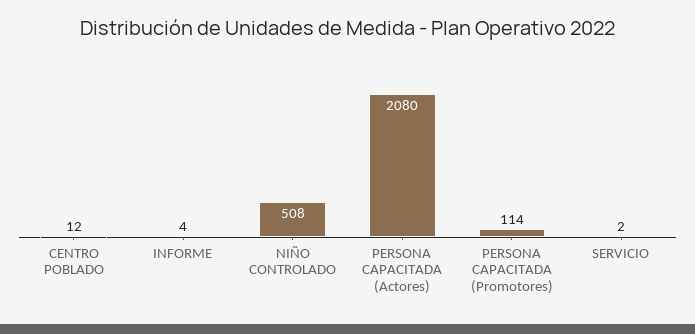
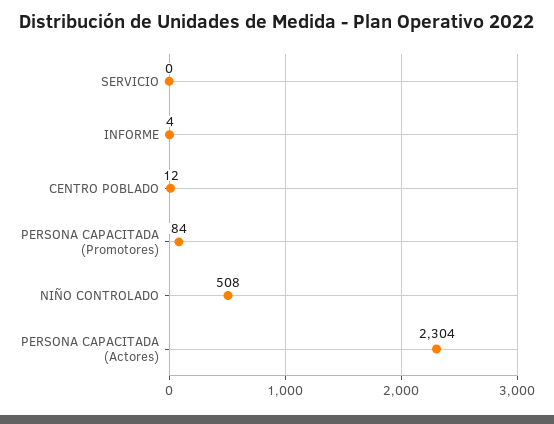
  {
    "CENTRO POBLADO": 12,
    "INFORME": 4,
    "NIÑO CONTROLADO": 508,
-   "PERSONA CAPACITADA (Actores)": 2080,
+   "PERSONA CAPACITADA (Actores)": 2304,
-   "PERSONA CAPACITADA (Promotores)": 114,
+   "PERSONA CAPACITADA (Promotores)": 84,
-   "SERVICIO": 2
+   "SERVICIO": 0
  }

